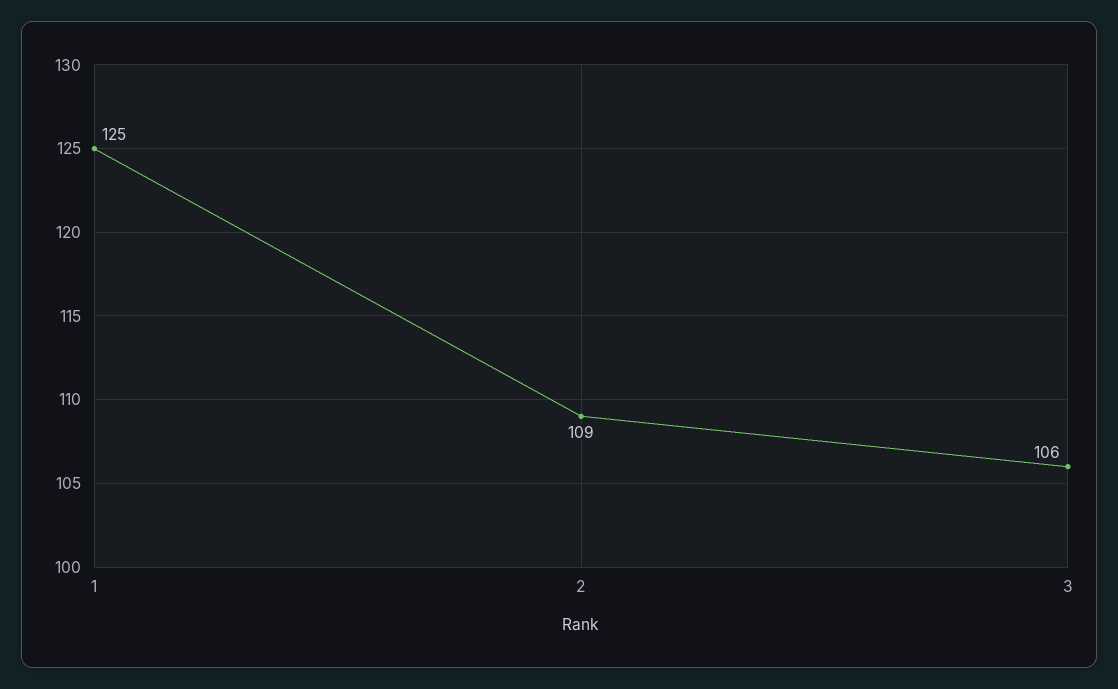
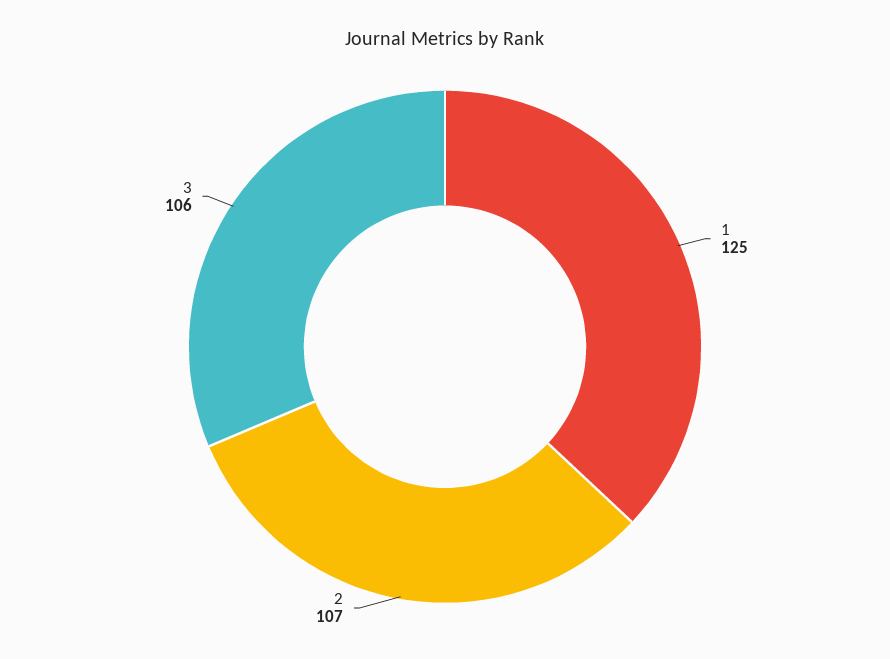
  {
    "1": 125,
-   "2": 109,
+   "2": 107,
    "3": 106
  }

